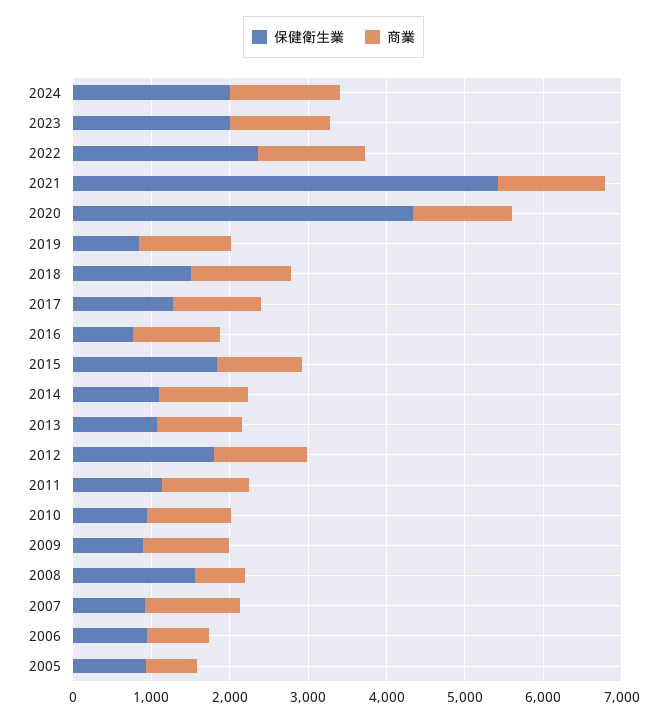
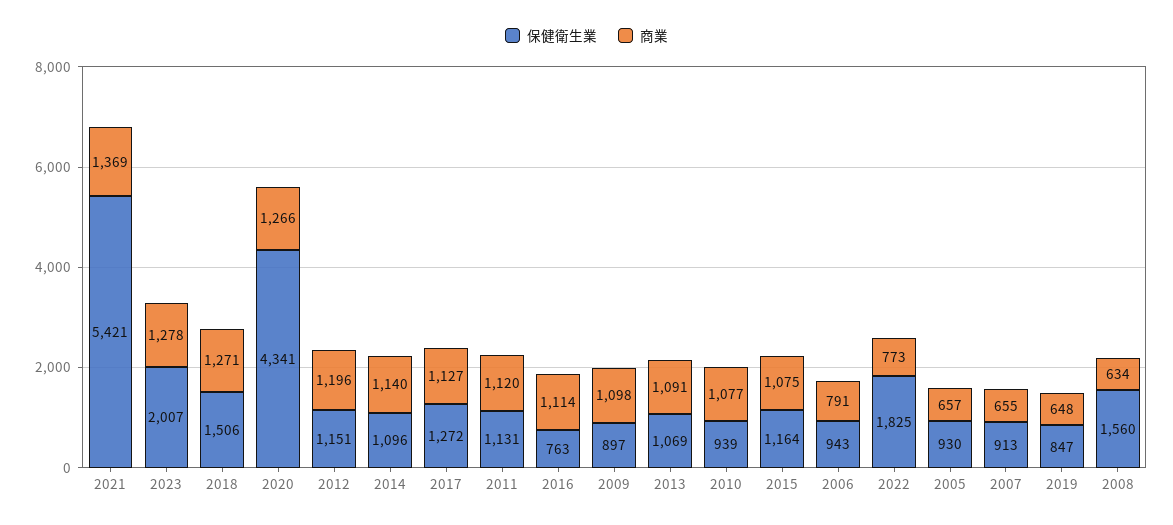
  {
    "保健衛生業": {
-     "2024": 2000,
      "2023": 2007,
-     "2022": 2400,
+     "2022": 1825,
      "2021": 5421,
      "2020": 4341,
      "2019": 847,
      "2018": 1506,
      "2017": 1272,
      "2016": 763,
-     "2015": 1800,
+     "2015": 1164,
      "2014": 1096,
      "2013": 1069,
-     "2012": 1800,
+     "2012": 1151,
      "2011": 1131,
      "2010": 939,
      "2009": 897,
      "2008": 1560,
      "2007": 913,
      "2006": 943,
      "2005": 930
    },
    "商業": {
-     "2024": 1400,
      "2023": 1278,
-     "2022": 1400,
+     "2022": 773,
      "2021": 1369,
      "2020": 1266,
-     "2019": 1200,
+     "2019": 648,
      "2018": 1271,
      "2017": 1127,
      "2016": 1114,
      "2015": 1075,
      "2014": 1140,
      "2013": 1091,
      "2012": 1196,
      "2011": 1120,
      "2010": 1077,
      "2009": 1098,
      "2008": 634,
-     "2007": 1200,
+     "2007": 655,
      "2006": 791,
      "2005": 657
    }
  }

